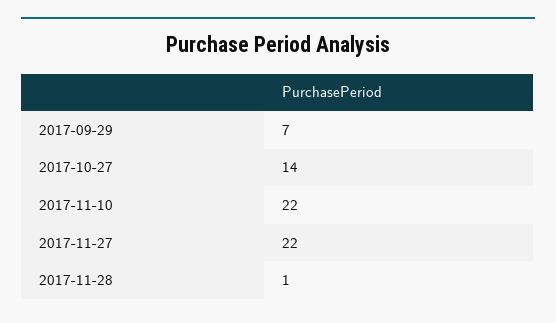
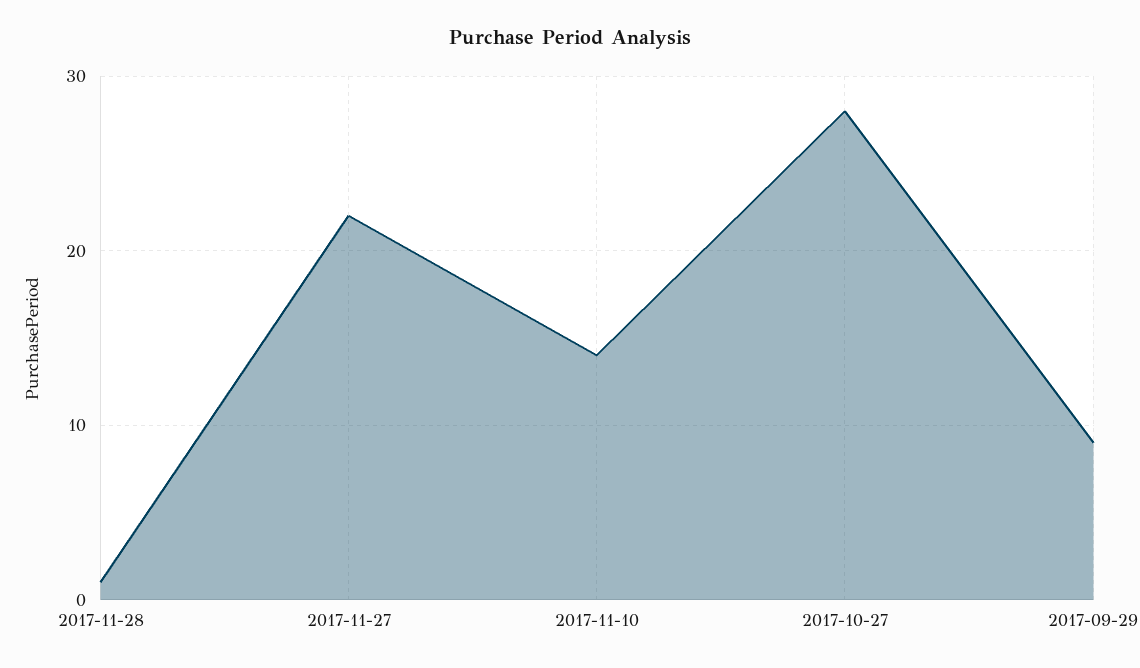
  {
-   "2017-09-29": 7,
+   "2017-09-29": 9,
-   "2017-10-27": 14,
+   "2017-10-27": 28,
-   "2017-11-10": 22,
+   "2017-11-10": 14,
    "2017-11-27": 22,
    "2017-11-28": 1
  }

